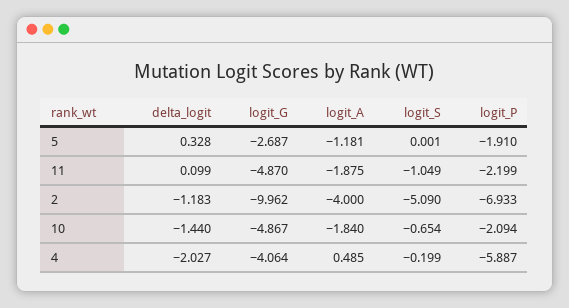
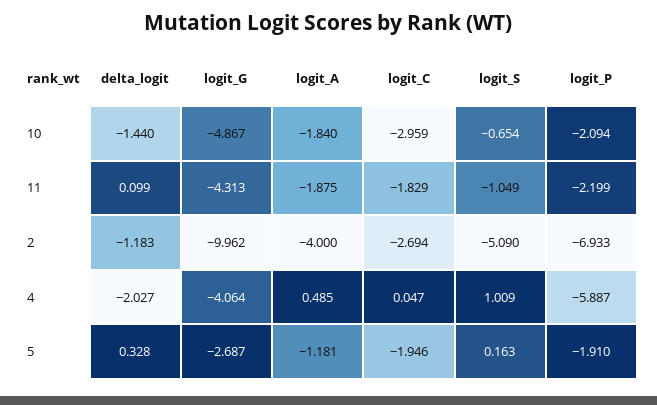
  {
    "delta_logit": {
      "5": 0.328,
      "11": 0.099,
      "2": -1.183,
      "10": -1.44,
      "4": -2.027
    },
    "logit_G": {
      "5": -2.687,
-     "11": -4.87,
+     "11": -4.313,
      "2": -9.962,
      "10": -4.867,
      "4": -4.064
    },
    "logit_A": {
      "5": -1.181,
      "11": -1.875,
      "2": -4,
      "10": -1.84,
      "4": 0.485
    },
    "logit_S": {
-     "5": 0.001,
+     "5": 0.163,
      "11": -1.049,
      "2": -5.09,
      "10": -0.654,
-     "4": -0.199
+     "4": 1.009
    },
    "logit_P": {
      "5": -1.91,
      "11": -2.199,
      "2": -6.933,
      "10": -2.094,
      "4": -5.887
-   }
+   },
+   "logit_C": {
+     "10": -2.959,
+     "11": -1.829,
+     "2": -2.694,
+     "4": 0.047,
+     "5": -1.946
+   }
  }

